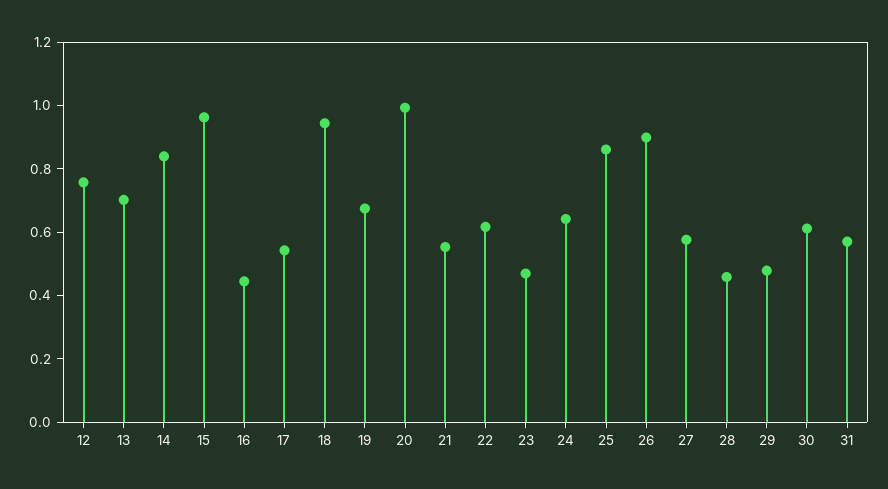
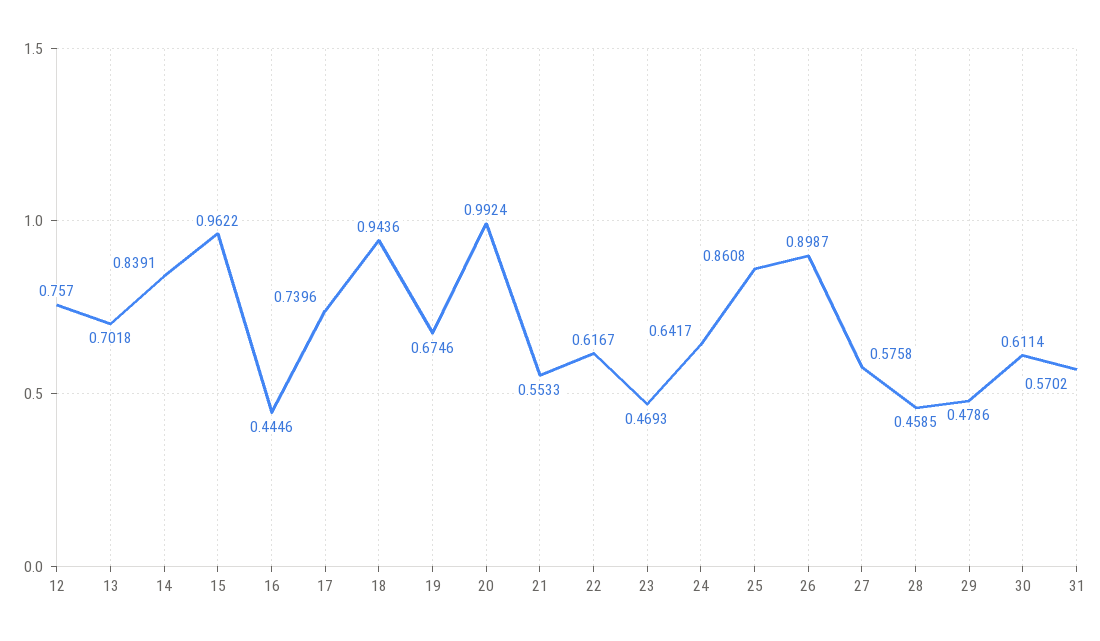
  {
    "12": 0.757,
    "13": 0.7018,
    "14": 0.8391,
    "15": 0.9622,
    "16": 0.4446,
-   "17": 0.55,
+   "17": 0.7396,
    "18": 0.9436,
    "19": 0.6746,
    "20": 0.9924,
    "21": 0.5533,
    "22": 0.6167,
    "23": 0.4693,
    "24": 0.6417,
    "25": 0.8608,
    "26": 0.8987,
    "27": 0.5758,
    "28": 0.4585,
    "29": 0.4786,
    "30": 0.6114,
    "31": 0.5702
  }

